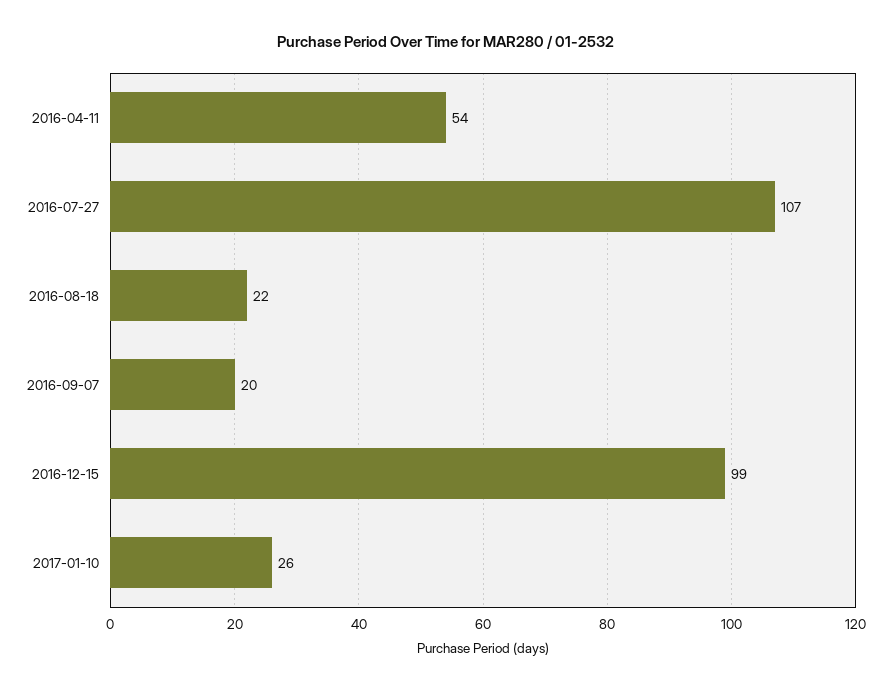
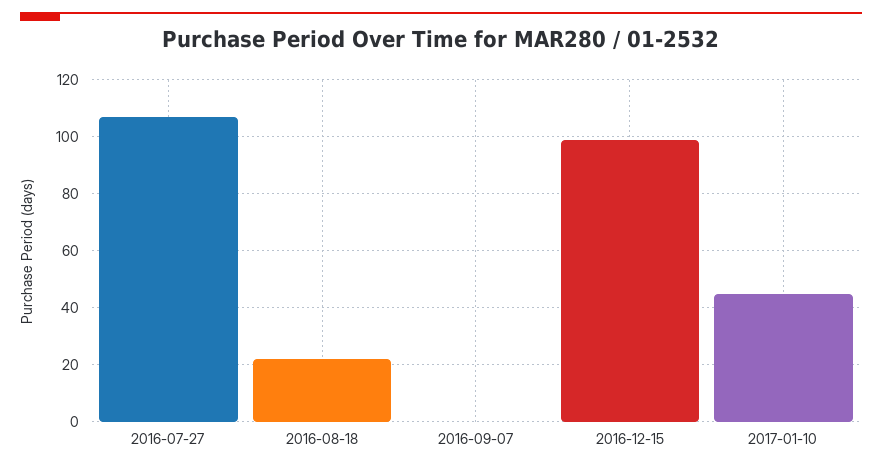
  {
-   "2016-04-11": 54,
    "2016-07-27": 107,
    "2016-08-18": 22,
-   "2016-09-07": 20,
+   "2016-09-07": 0,
    "2016-12-15": 99,
-   "2017-01-10": 26
+   "2017-01-10": 45
  }

